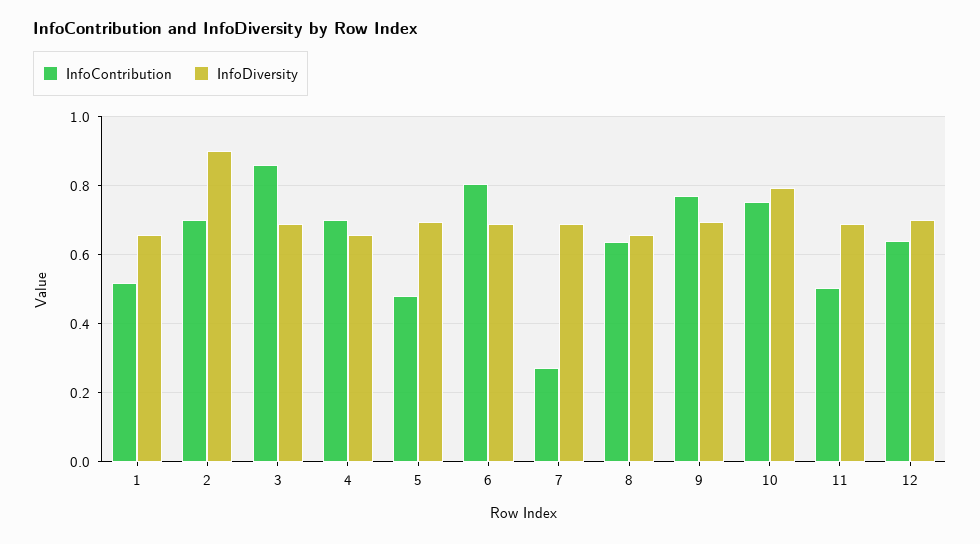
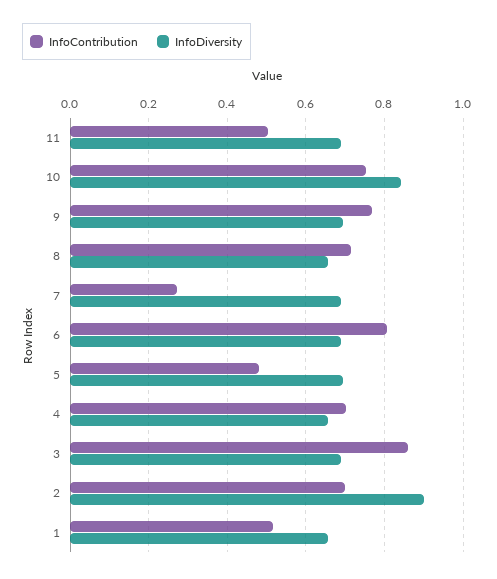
  {
    "InfoContribution": {
      "1": 0.52,
      "2": 0.7,
      "3": 0.86,
      "4": 0.7,
      "5": 0.48,
      "6": 0.8,
      "7": 0.28,
-     "8": 0.64,
+     "8": 0.72,
      "9": 0.76,
      "10": 0.76,
-     "11": 0.5,
+     "11": 0.5
-     "12": 0.64
    },
    "InfoDiversity": {
      "1": 0.66,
      "2": 0.9,
      "3": 0.7,
      "4": 0.66,
      "5": 0.7,
      "6": 0.7,
      "7": 0.7,
      "8": 0.66,
      "9": 0.7,
-     "10": 0.8,
+     "10": 0.84,
-     "11": 0.7,
+     "11": 0.7
-     "12": 0.7
    }
  }

